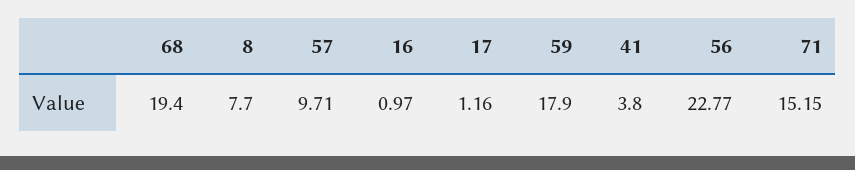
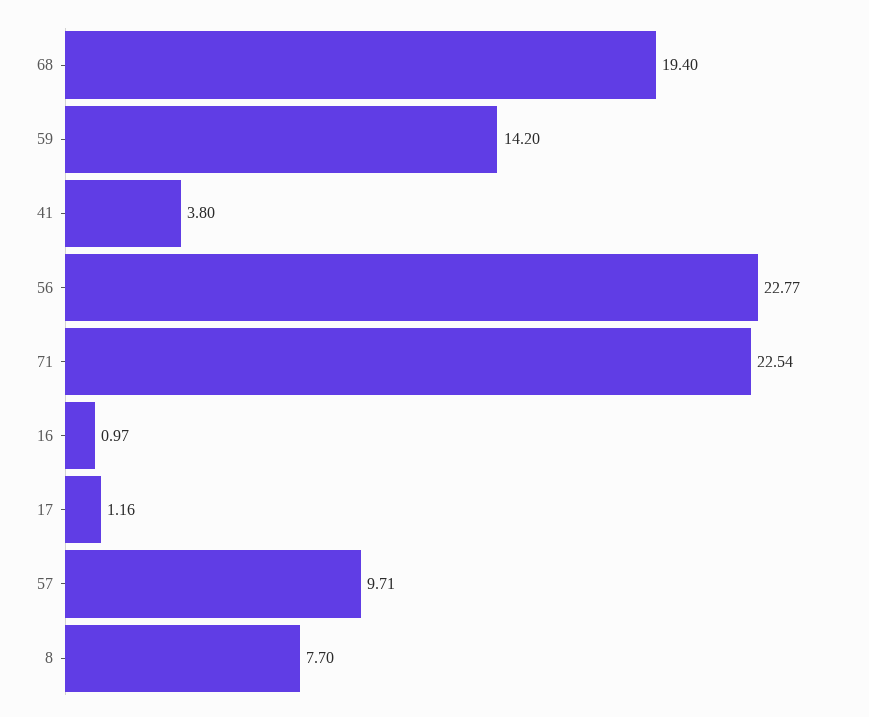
  {
    "68": 19.4,
    "8": 7.7,
    "57": 9.71,
    "16": 0.97,
    "17": 1.16,
-   "59": 17.9,
+   "59": 14.2,
    "41": 3.8,
    "56": 22.77,
-   "71": 15.15
+   "71": 22.54
  }

